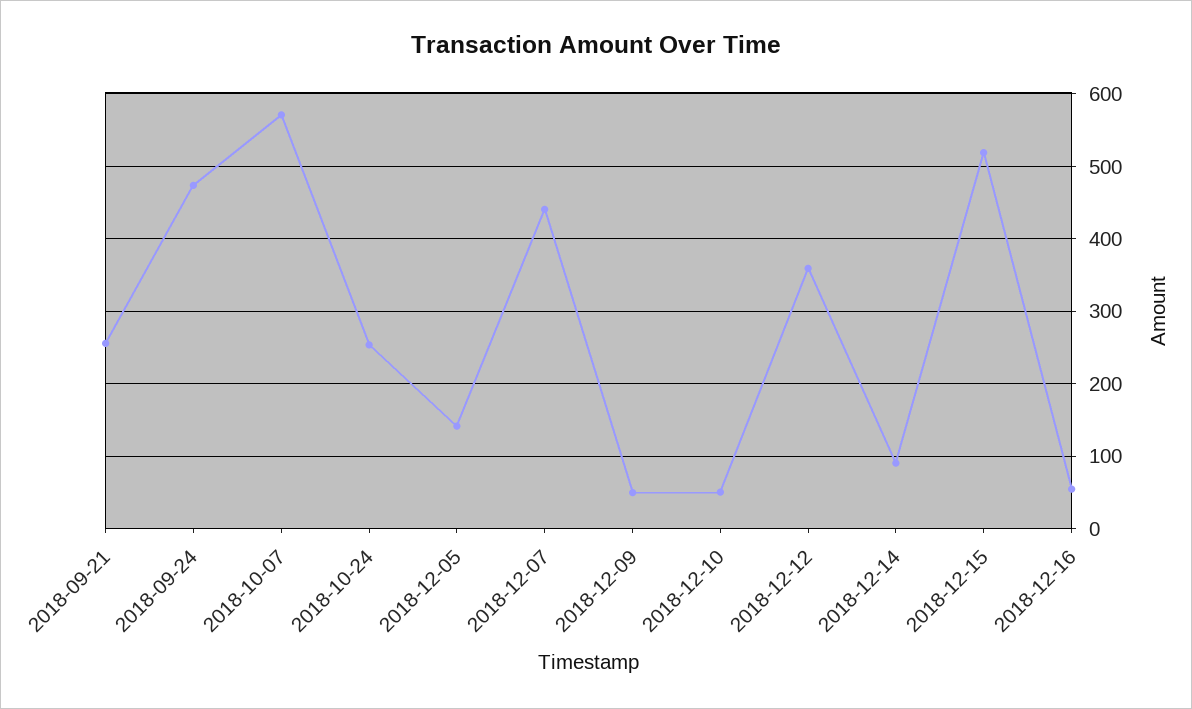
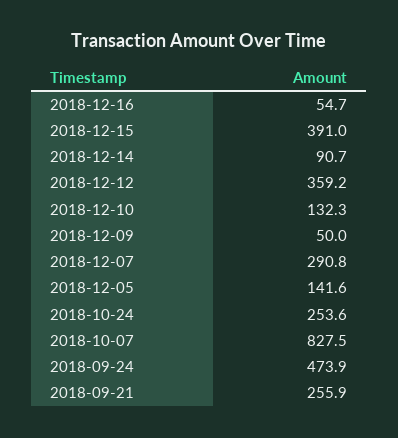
  {
    "2018-09-21": 255.9,
    "2018-09-24": 473.9,
-   "2018-10-07": 570,
+   "2018-10-07": 827.5,
    "2018-10-24": 253.6,
    "2018-12-05": 141.6,
-   "2018-12-07": 440,
+   "2018-12-07": 290.8,
    "2018-12-09": 50,
-   "2018-12-10": 50,
+   "2018-12-10": 132.3,
    "2018-12-12": 359.2,
    "2018-12-14": 90.7,
-   "2018-12-15": 520,
+   "2018-12-15": 391,
    "2018-12-16": 54.7
  }

